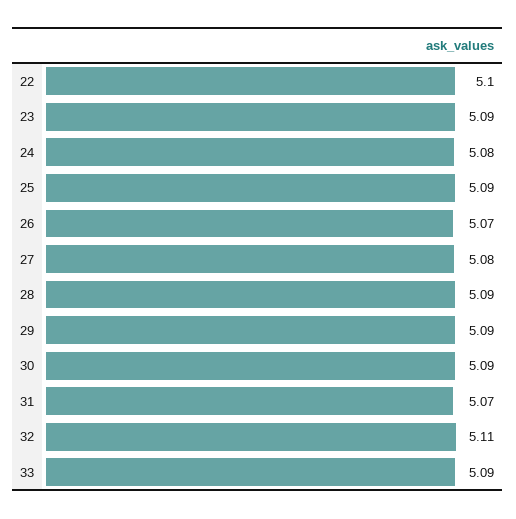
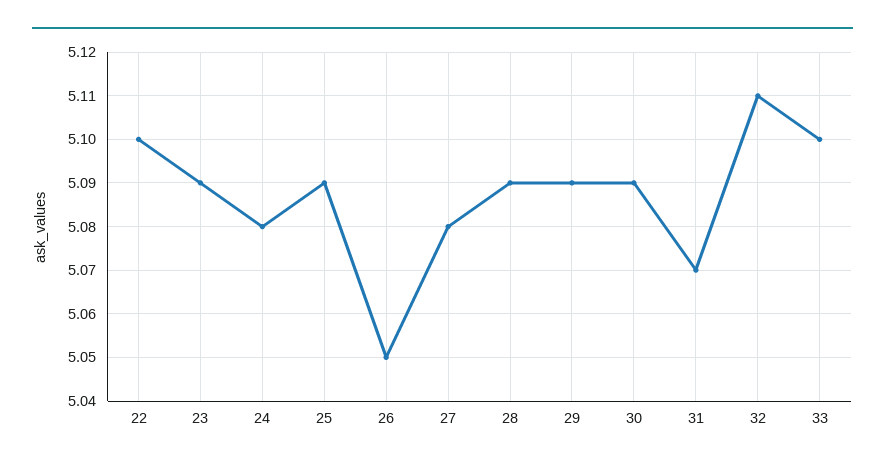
  {
    "22": 5.1,
    "23": 5.09,
    "24": 5.08,
    "25": 5.09,
-   "26": 5.07,
+   "26": 5.05,
    "27": 5.08,
    "28": 5.09,
    "29": 5.09,
    "30": 5.09,
    "31": 5.07,
    "32": 5.11,
-   "33": 5.09
+   "33": 5.1
  }

